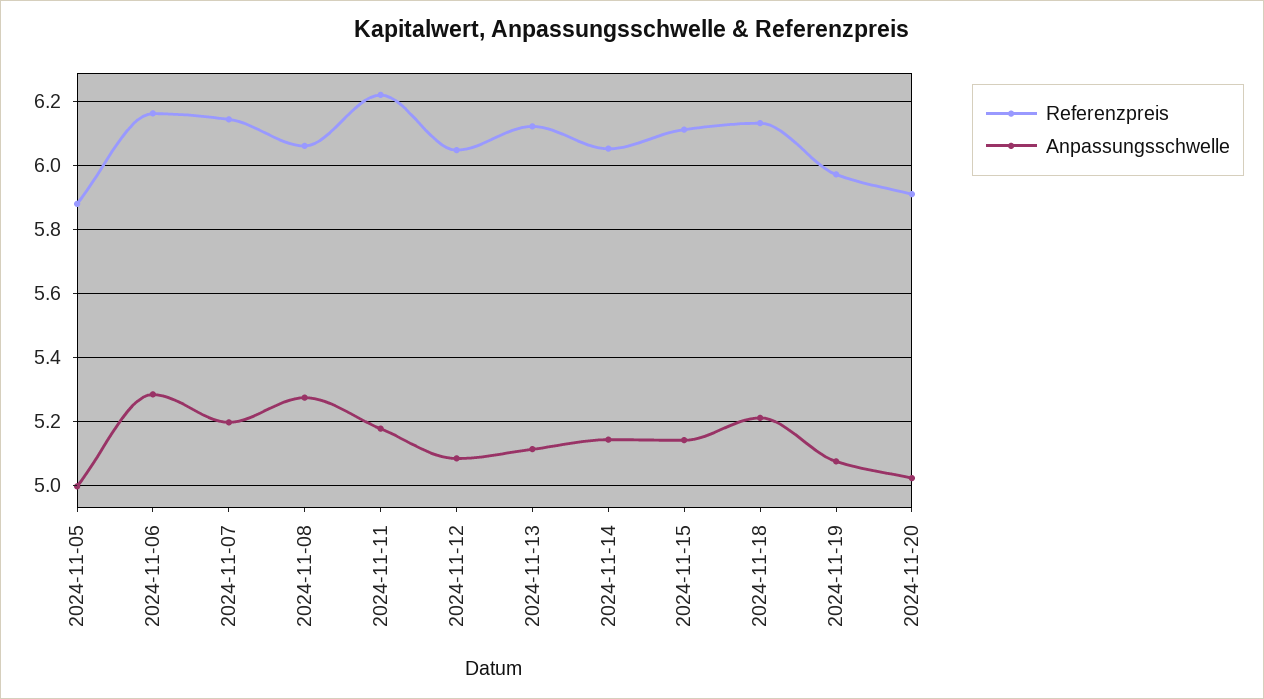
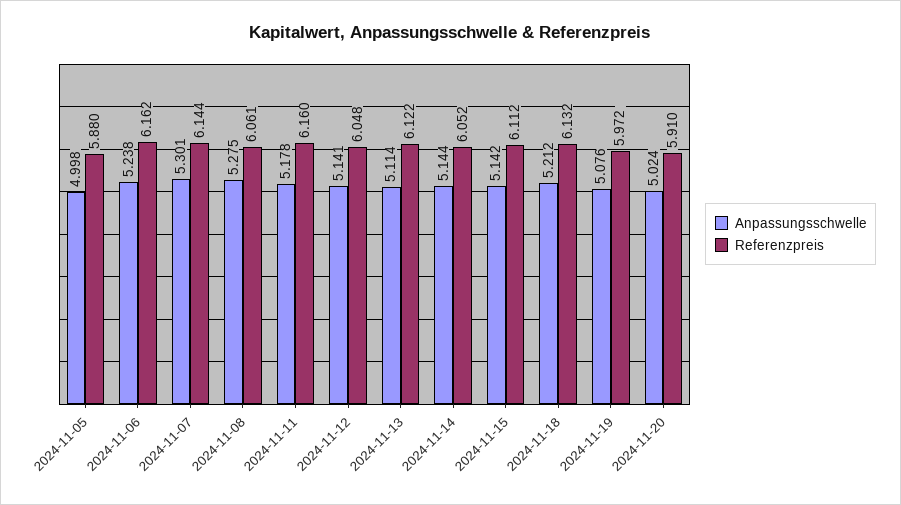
  {
    "Referenzpreis": {
      "2024-11-05": 5.88,
      "2024-11-06": 6.162,
      "2024-11-07": 6.144,
      "2024-11-08": 6.061,
-     "2024-11-11": 6.22,
+     "2024-11-11": 6.16,
      "2024-11-12": 6.048,
      "2024-11-13": 6.122,
      "2024-11-14": 6.052,
      "2024-11-15": 6.112,
      "2024-11-18": 6.132,
      "2024-11-19": 5.972,
      "2024-11-20": 5.91
    },
    "Anpassungsschwelle": {
      "2024-11-05": 4.998,
-     "2024-11-06": 5.28,
+     "2024-11-06": 5.238,
-     "2024-11-07": 5.2,
+     "2024-11-07": 5.301,
      "2024-11-08": 5.275,
      "2024-11-11": 5.178,
-     "2024-11-12": 5.08,
+     "2024-11-12": 5.141,
      "2024-11-13": 5.114,
      "2024-11-14": 5.144,
      "2024-11-15": 5.142,
      "2024-11-18": 5.212,
      "2024-11-19": 5.076,
      "2024-11-20": 5.024
    }
  }

